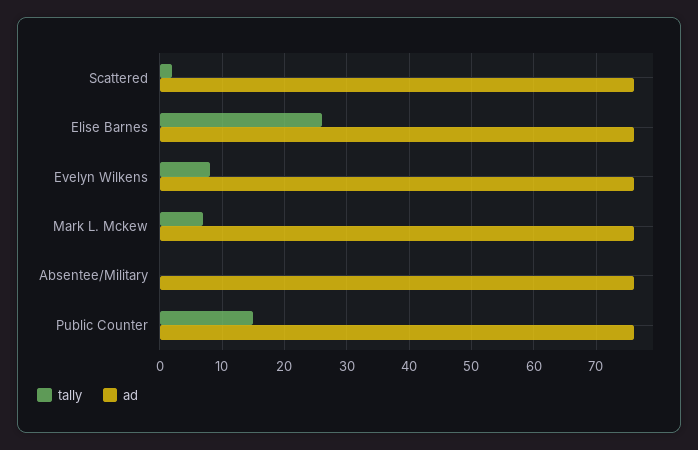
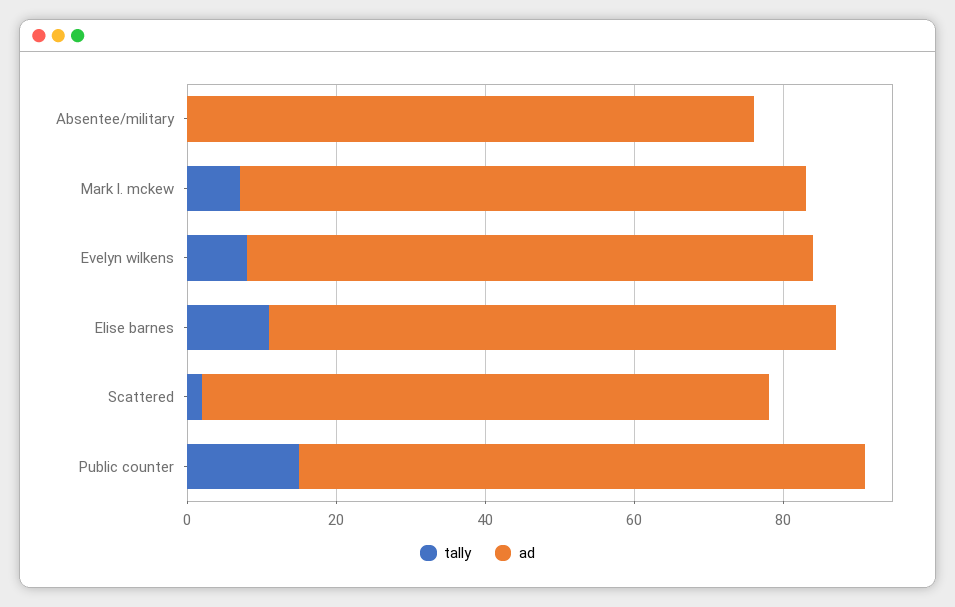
  {
    "tally": {
      "Scattered": 2,
-     "Elise Barnes": 26,
+     "Elise Barnes": 10,
      "Evelyn Wilkens": 8,
      "Mark L. Mckew": 7,
      "Absentee/Military": 0,
      "Public Counter": 15
    },
    "ad": {
      "Scattered": 76,
      "Elise Barnes": 76,
      "Evelyn Wilkens": 76,
      "Mark L. Mckew": 76,
      "Absentee/Military": 76,
      "Public Counter": 76
    }
  }

